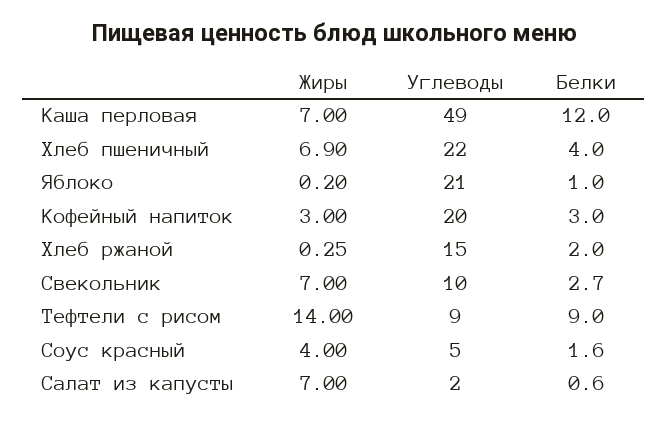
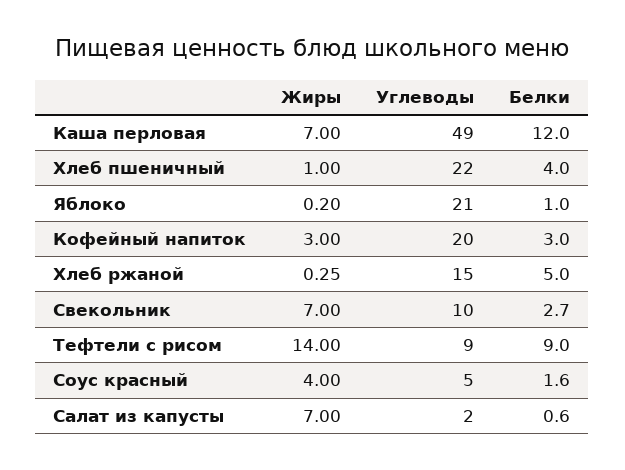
  {
    "Жиры": {
      "Каша перловая": 7,
-     "Хлеб пшеничный": 6.9,
+     "Хлеб пшеничный": 1,
      "Яблоко": 0.2,
      "Кофейный напиток": 3,
      "Хлеб ржаной": 0.25,
      "Свекольник": 7,
      "Тефтели с рисом": 14,
      "Соус красный": 4,
      "Салат из капусты": 7
    },
    "Углеводы": {
      "Каша перловая": 49,
      "Хлеб пшеничный": 22,
      "Яблоко": 21,
      "Кофейный напиток": 20,
      "Хлеб ржаной": 15,
      "Свекольник": 10,
      "Тефтели с рисом": 9,
      "Соус красный": 5,
      "Салат из капусты": 2
    },
    "Белки": {
      "Каша перловая": 12,
      "Хлеб пшеничный": 4,
      "Яблоко": 1,
      "Кофейный напиток": 3,
-     "Хлеб ржаной": 2,
+     "Хлеб ржаной": 5,
      "Свекольник": 2.7,
      "Тефтели с рисом": 9,
      "Соус красный": 1.6,
      "Салат из капусты": 0.6
    }
  }

